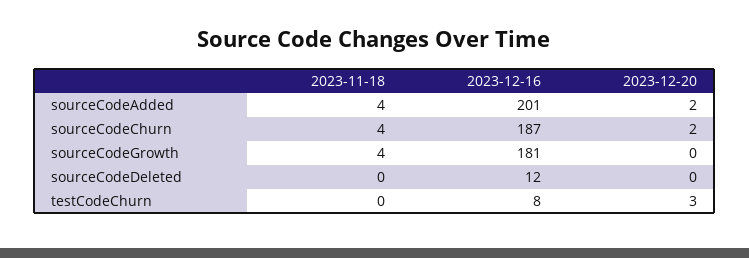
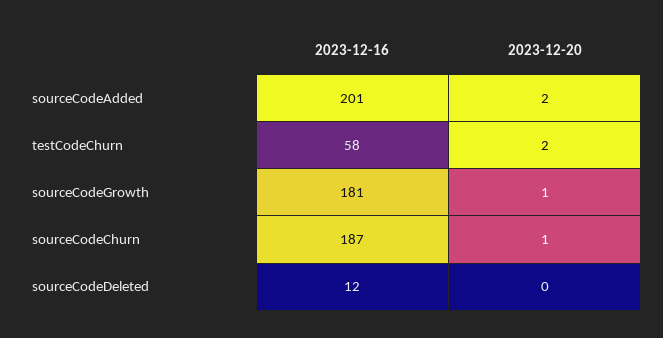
  {
-   "2023-11-18": {
-     "sourceCodeAdded": 4,
-     "sourceCodeChurn": 4,
-     "sourceCodeGrowth": 4,
-     "sourceCodeDeleted": 0,
-     "testCodeChurn": 0
-   },
    "2023-12-16": {
      "sourceCodeAdded": 201,
      "sourceCodeChurn": 187,
      "sourceCodeGrowth": 181,
      "sourceCodeDeleted": 12,
-     "testCodeChurn": 8
+     "testCodeChurn": 58
    },
    "2023-12-20": {
      "sourceCodeAdded": 2,
-     "sourceCodeChurn": 2,
+     "sourceCodeChurn": 1,
-     "sourceCodeGrowth": 0,
+     "sourceCodeGrowth": 1,
      "sourceCodeDeleted": 0,
-     "testCodeChurn": 3
+     "testCodeChurn": 2
    }
  }

